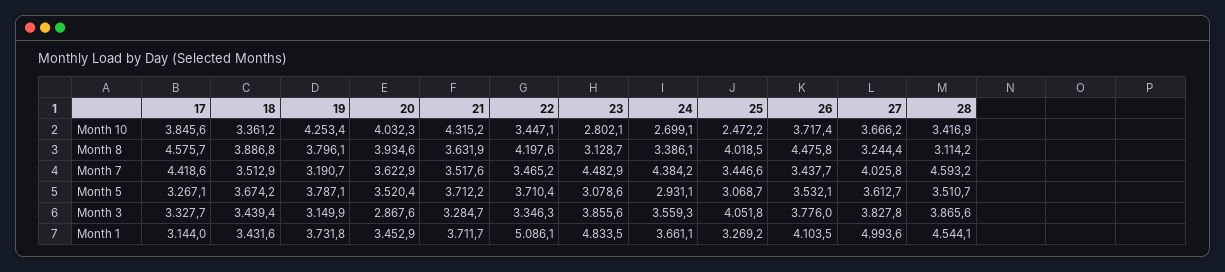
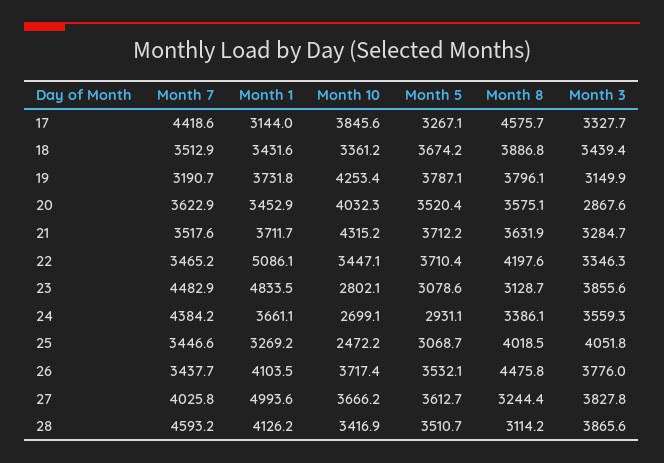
  {
    "17": {
      "Month 10": 3845.6,
      "Month 8": 4575.7,
      "Month 7": 4418.6,
      "Month 5": 3267.1,
      "Month 3": 3327.7,
      "Month 1": 3144
    },
    "18": {
      "Month 10": 3361.2,
      "Month 8": 3886.8,
      "Month 7": 3512.9,
      "Month 5": 3674.2,
      "Month 3": 3439.4,
      "Month 1": 3431.6
    },
    "19": {
      "Month 10": 4253.4,
      "Month 8": 3796.1,
      "Month 7": 3190.7,
      "Month 5": 3787.1,
      "Month 3": 3149.9,
      "Month 1": 3731.8
    },
    "20": {
      "Month 10": 4032.3,
-     "Month 8": 3934.6,
+     "Month 8": 3575.1,
      "Month 7": 3622.9,
      "Month 5": 3520.4,
      "Month 3": 2867.6,
      "Month 1": 3452.9
    },
    "21": {
      "Month 10": 4315.2,
      "Month 8": 3631.9,
      "Month 7": 3517.6,
      "Month 5": 3712.2,
      "Month 3": 3284.7,
      "Month 1": 3711.7
    },
    "22": {
      "Month 10": 3447.1,
      "Month 8": 4197.6,
      "Month 7": 3465.2,
      "Month 5": 3710.4,
      "Month 3": 3346.3,
      "Month 1": 5086.1
    },
    "23": {
      "Month 10": 2802.1,
      "Month 8": 3128.7,
      "Month 7": 4482.9,
      "Month 5": 3078.6,
      "Month 3": 3855.6,
      "Month 1": 4833.5
    },
    "24": {
      "Month 10": 2699.1,
      "Month 8": 3386.1,
      "Month 7": 4384.2,
      "Month 5": 2931.1,
      "Month 3": 3559.3,
      "Month 1": 3661.1
    },
    "25": {
      "Month 10": 2472.2,
      "Month 8": 4018.5,
      "Month 7": 3446.6,
      "Month 5": 3068.7,
      "Month 3": 4051.8,
      "Month 1": 3269.2
    },
    "26": {
      "Month 10": 3717.4,
      "Month 8": 4475.8,
      "Month 7": 3437.7,
      "Month 5": 3532.1,
      "Month 3": 3776,
      "Month 1": 4103.5
    },
    "27": {
      "Month 10": 3666.2,
      "Month 8": 3244.4,
      "Month 7": 4025.8,
      "Month 5": 3612.7,
      "Month 3": 3827.8,
      "Month 1": 4993.6
    },
    "28": {
      "Month 10": 3416.9,
      "Month 8": 3114.2,
      "Month 7": 4593.2,
      "Month 5": 3510.7,
      "Month 3": 3865.6,
-     "Month 1": 4544.1
+     "Month 1": 4126.2
    }
  }

